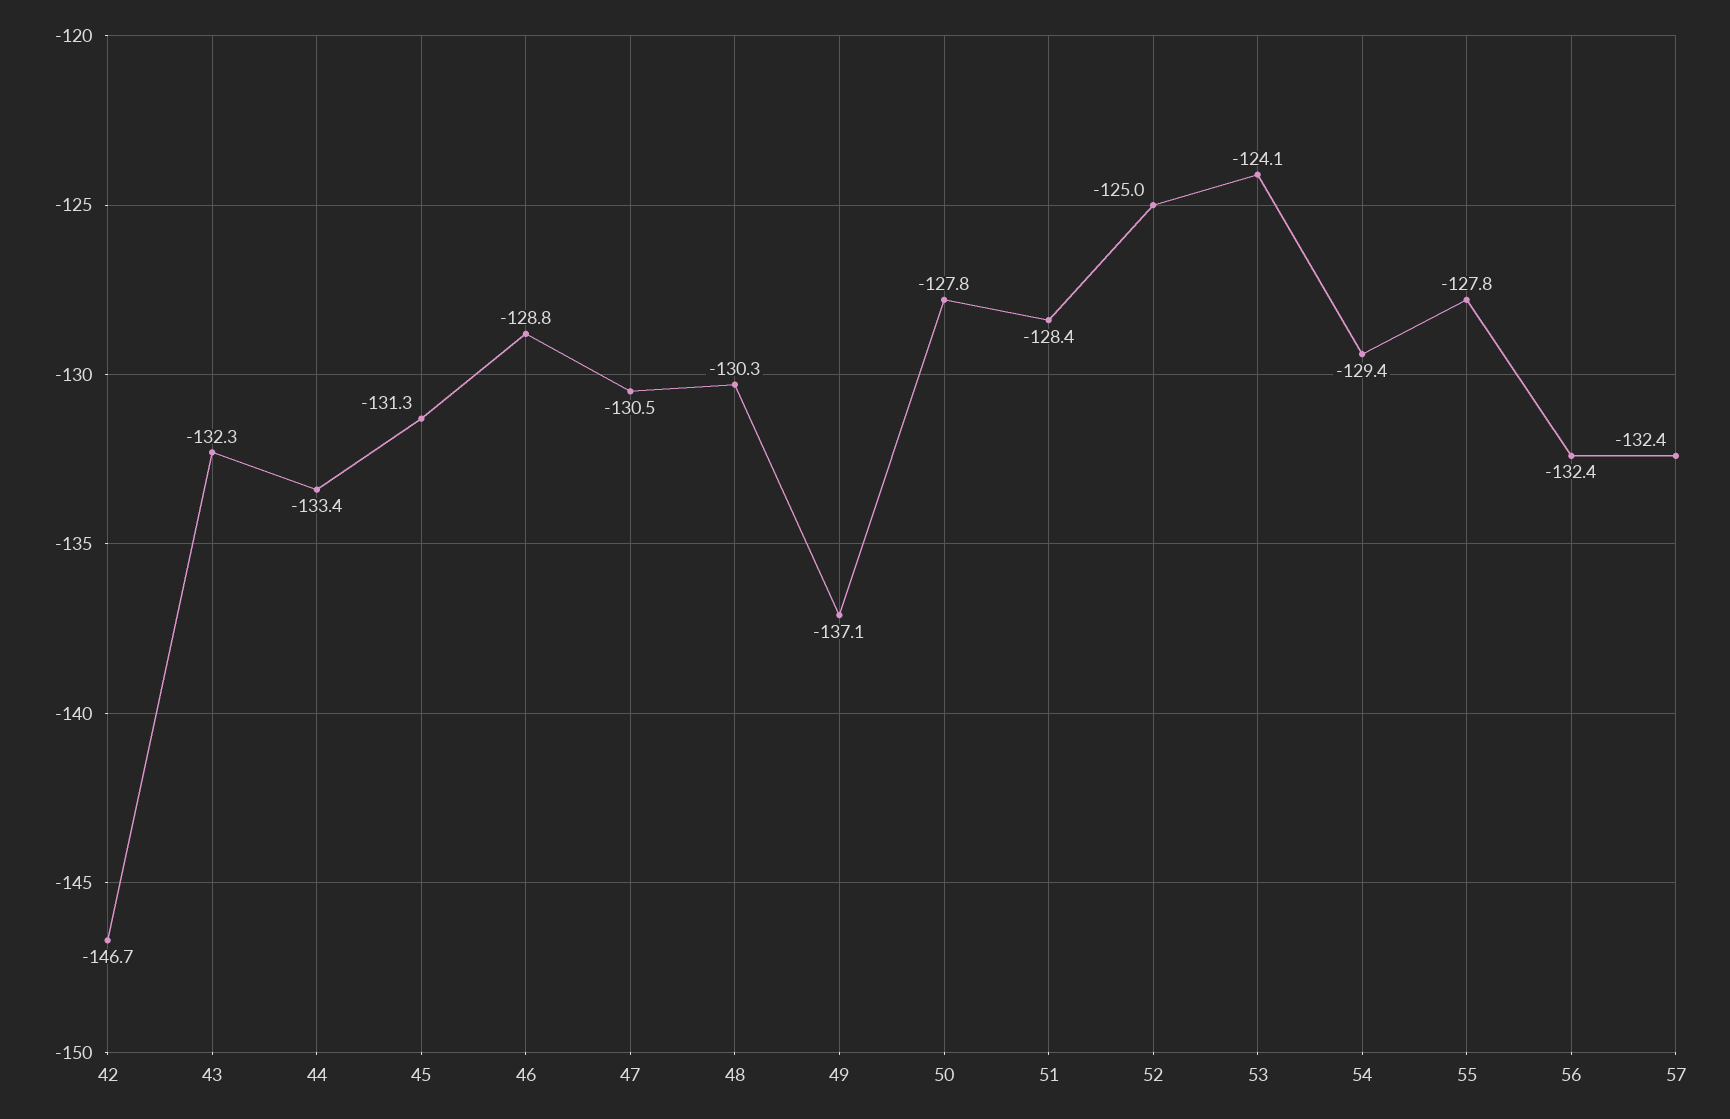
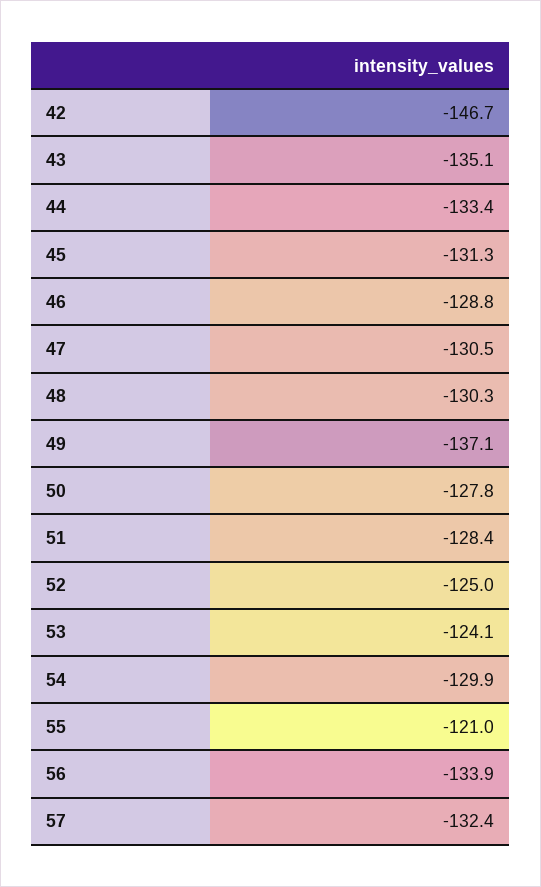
  {
    "42": -146.7,
-   "43": -132.3,
+   "43": -135.1,
    "44": -133.4,
    "45": -131.3,
    "46": -128.8,
    "47": -130.5,
    "48": -130.3,
    "49": -137.1,
    "50": -127.8,
    "51": -128.4,
    "52": -125,
    "53": -124.1,
-   "54": -129.4,
+   "54": -129.9,
-   "55": -127.8,
+   "55": -121,
-   "56": -132.4,
+   "56": -133.9,
    "57": -132.4
  }

